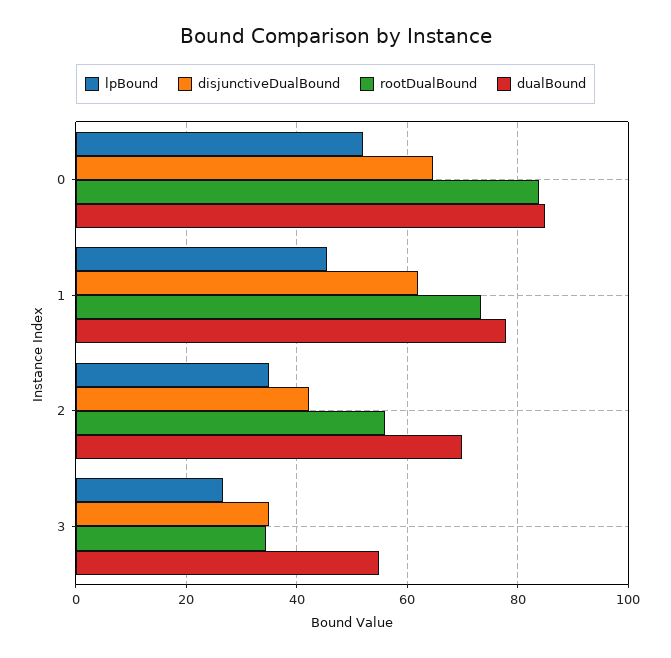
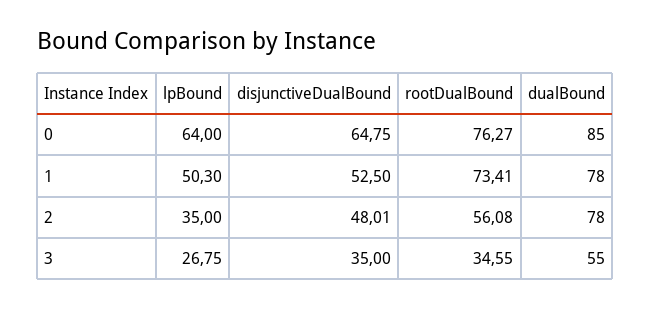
  {
    "lpBound": {
-     "0": 52,
+     "0": 64,
-     "1": 46,
+     "1": 50.3,
      "2": 35,
      "3": 26.75
    },
    "disjunctiveDualBound": {
      "0": 64.75,
-     "1": 62,
+     "1": 52.5,
-     "2": 42,
+     "2": 48.01,
      "3": 35
    },
    "rootDualBound": {
-     "0": 84,
+     "0": 76.27,
      "1": 73.41,
      "2": 56.08,
      "3": 34.55
    },
    "dualBound": {
      "0": 85,
      "1": 78,
-     "2": 70,
+     "2": 78,
      "3": 55
    }
  }

